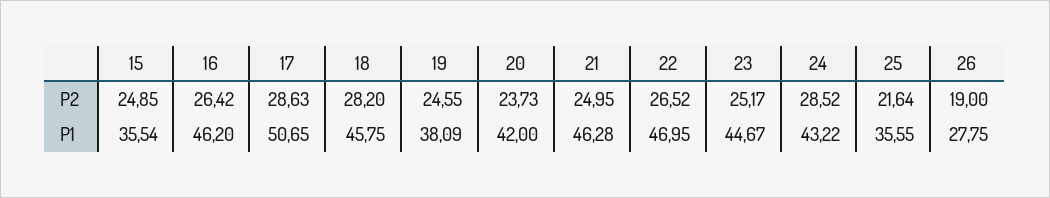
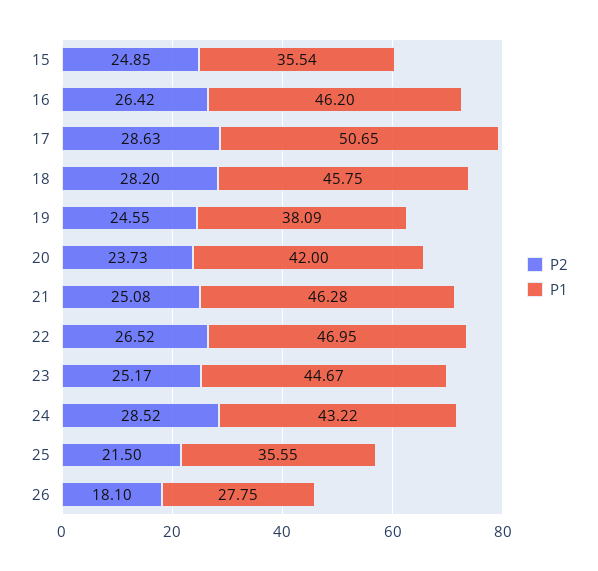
  {
    "P2": {
      "15": 24.85,
      "16": 26.42,
      "17": 28.63,
      "18": 28.2,
      "19": 24.55,
      "20": 23.73,
-     "21": 24.95,
+     "21": 25.08,
      "22": 26.52,
      "23": 25.17,
      "24": 28.52,
-     "25": 21.64,
+     "25": 21.5,
-     "26": 19
+     "26": 18.1
    },
    "P1": {
      "15": 35.54,
      "16": 46.2,
      "17": 50.65,
      "18": 45.75,
      "19": 38.09,
      "20": 42,
      "21": 46.28,
      "22": 46.95,
      "23": 44.67,
      "24": 43.22,
      "25": 35.55,
      "26": 27.75
    }
  }

